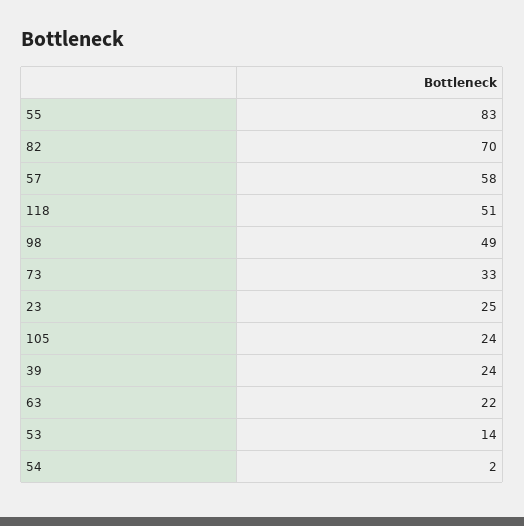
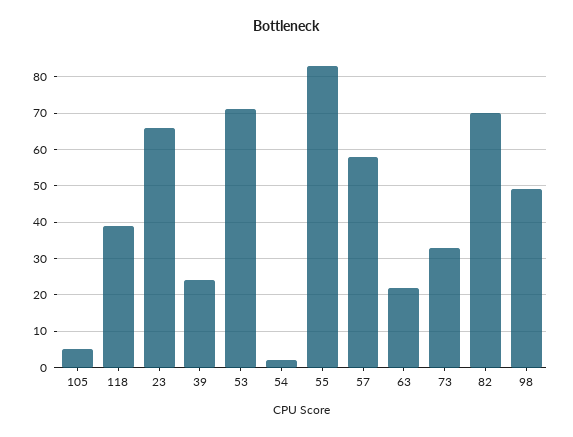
  {
    "55": 83,
    "82": 70,
    "57": 58,
-   "118": 51,
+   "118": 40,
    "98": 49,
    "73": 33,
-   "23": 25,
+   "23": 65,
-   "105": 24,
+   "105": 5,
    "39": 24,
    "63": 22,
-   "53": 14,
+   "53": 70,
    "54": 2
  }

